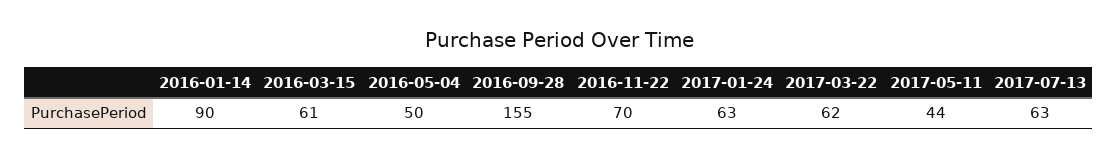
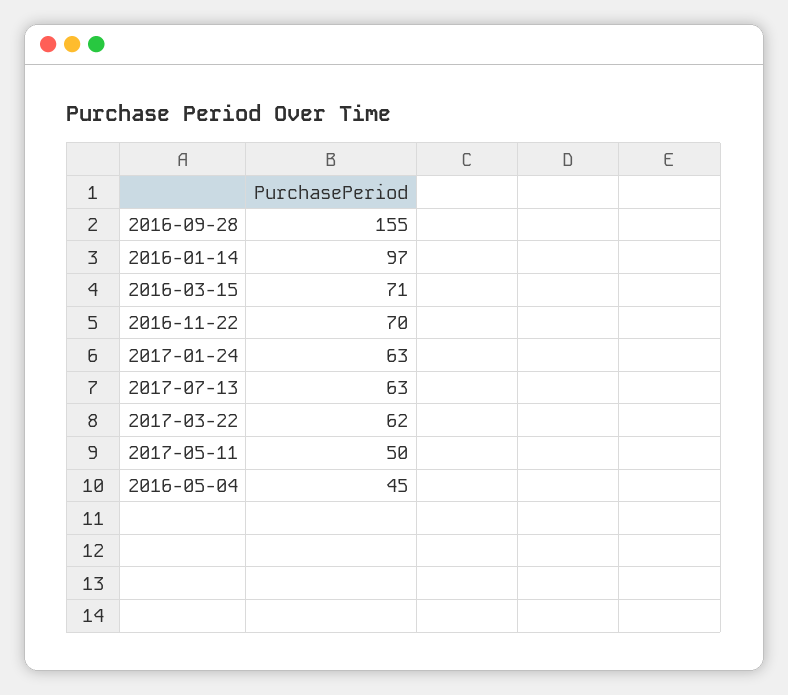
  {
-   "2016-01-14": 90,
+   "2016-01-14": 97,
-   "2016-03-15": 61,
+   "2016-03-15": 71,
-   "2016-05-04": 50,
+   "2016-05-04": 45,
    "2016-09-28": 155,
    "2016-11-22": 70,
    "2017-01-24": 63,
    "2017-03-22": 62,
-   "2017-05-11": 44,
+   "2017-05-11": 50,
    "2017-07-13": 63
  }

